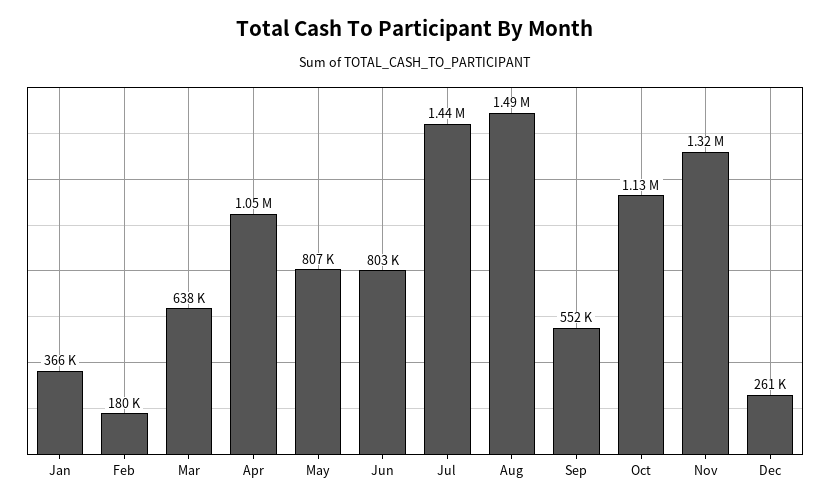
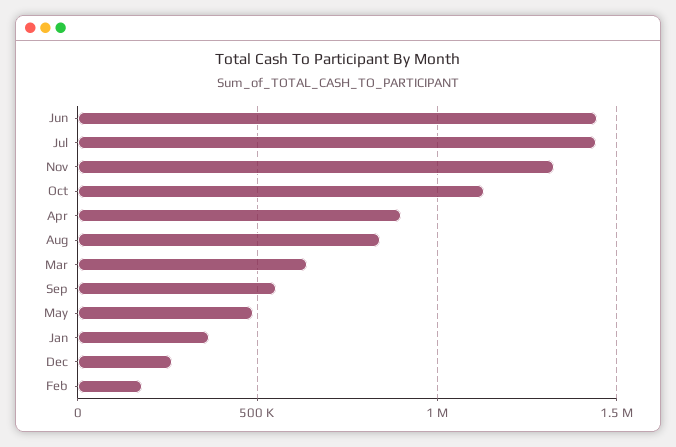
  {
    "Jan": 366000,
    "Feb": 180000,
    "Mar": 638000,
-   "Apr": 1050000,
+   "Apr": 900000,
-   "May": 807000,
+   "May": 500000,
-   "Jun": 803000,
+   "Jun": 1450000,
    "Jul": 1440000,
-   "Aug": 1490000,
+   "Aug": 850000,
    "Sep": 552000,
    "Oct": 1130000,
    "Nov": 1320000,
    "Dec": 261000
  }

